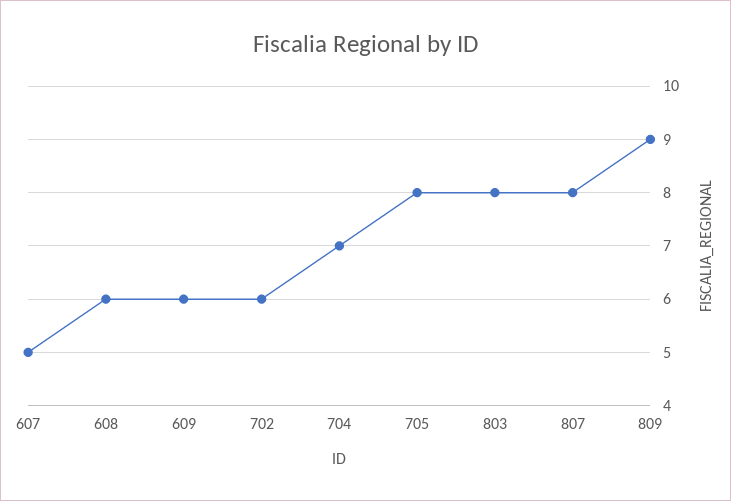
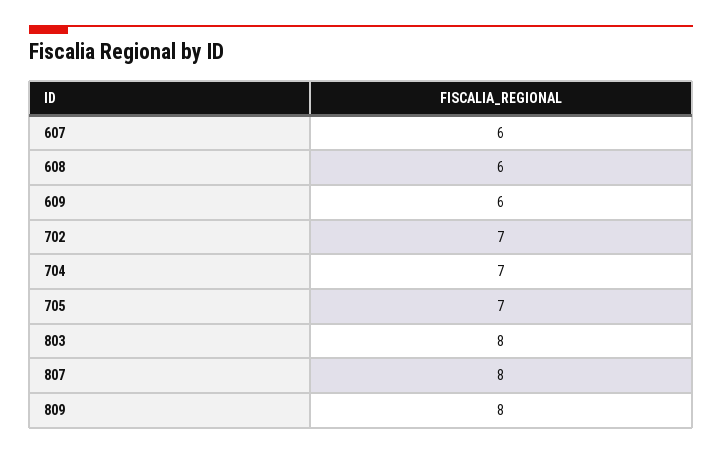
  {
-   "607": 5,
+   "607": 6,
    "608": 6,
    "609": 6,
-   "702": 6,
+   "702": 7,
    "704": 7,
-   "705": 8,
+   "705": 7,
    "803": 8,
    "807": 8,
-   "809": 9
+   "809": 8
  }

